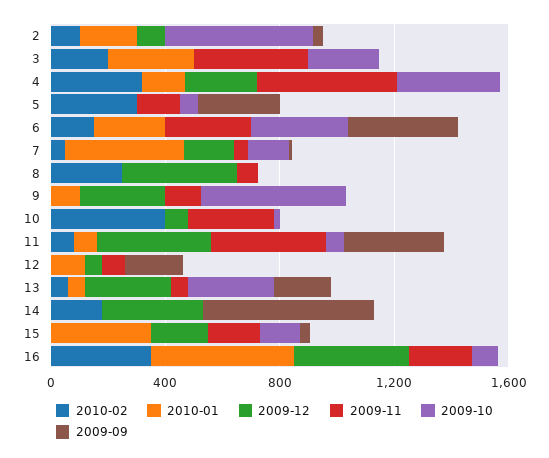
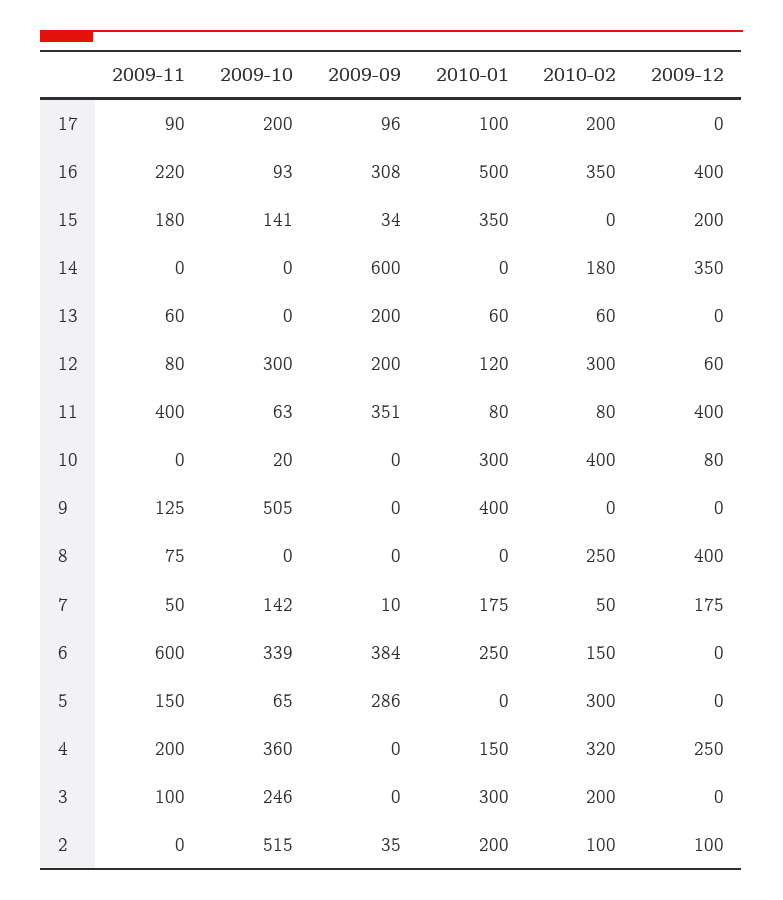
  {
    "2010-02": {
      "2": 100,
      "3": 200,
      "4": 320,
      "5": 300,
      "6": 150,
      "7": 50,
      "8": 250,
      "9": 0,
      "10": 400,
      "11": 80,
-     "12": 0,
+     "12": 300,
      "13": 60,
      "14": 180,
      "15": 0,
-     "16": 350
+     "16": 350,
+     "17": 200
    },
    "2010-01": {
      "2": 200,
      "3": 300,
      "4": 150,
      "5": 0,
      "6": 250,
-     "7": 400,
+     "7": 175,
      "8": 0,
-     "9": 100,
+     "9": 400,
-     "10": 0,
+     "10": 300,
      "11": 80,
      "12": 120,
      "13": 60,
      "14": 0,
      "15": 350,
-     "16": 500
+     "16": 500,
+     "17": 100
    },
    "2009-12": {
      "2": 100,
      "3": 0,
      "4": 250,
      "5": 0,
      "6": 0,
      "7": 175,
      "8": 400,
-     "9": 300,
+     "9": 0,
      "10": 80,
      "11": 400,
      "12": 60,
-     "13": 300,
+     "13": 0,
      "14": 350,
      "15": 200,
-     "16": 400
+     "16": 400,
+     "17": 0
    },
    "2009-11": {
      "2": 0,
-     "3": 400,
+     "3": 100,
-     "4": 500,
+     "4": 200,
      "5": 150,
-     "6": 300,
+     "6": 600,
      "7": 50,
      "8": 75,
      "9": 125,
-     "10": 300,
+     "10": 0,
      "11": 400,
      "12": 80,
      "13": 60,
      "14": 0,
      "15": 180,
-     "16": 220
+     "16": 220,
+     "17": 90
    },
    "2009-10": {
      "2": 515,
      "3": 246,
      "4": 360,
      "5": 65,
      "6": 339,
      "7": 142,
      "8": 0,
      "9": 505,
      "10": 20,
      "11": 63,
-     "12": 0,
+     "12": 300,
-     "13": 300,
+     "13": 0,
      "14": 0,
      "15": 141,
-     "16": 93
+     "16": 93,
+     "17": 200
    },
    "2009-09": {
      "2": 35,
      "3": 0,
      "4": 0,
      "5": 286,
      "6": 384,
      "7": 10,
      "8": 0,
      "9": 0,
      "10": 0,
      "11": 351,
      "12": 200,
      "13": 200,
      "14": 600,
      "15": 34,
-     "16": 0
+     "16": 308,
+     "17": 96
    }
  }

